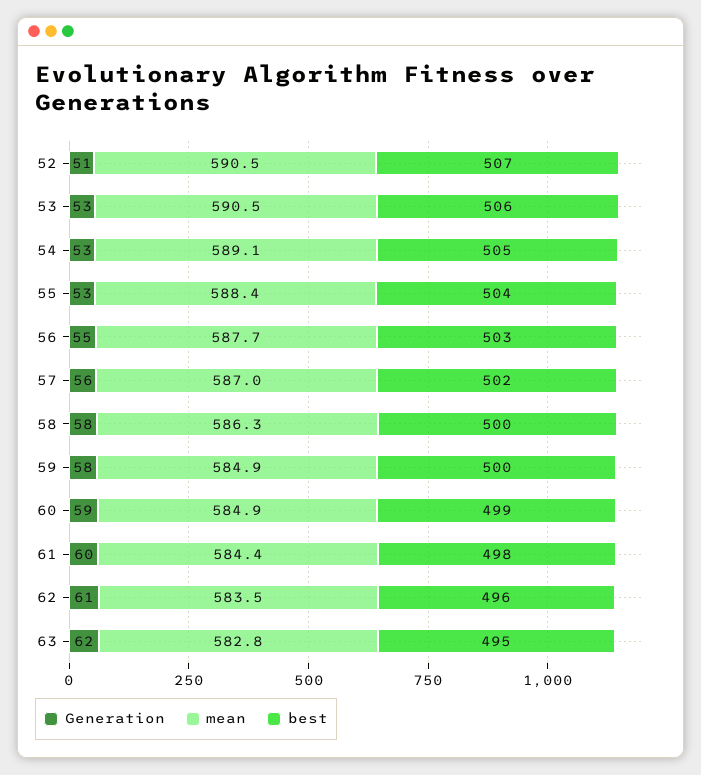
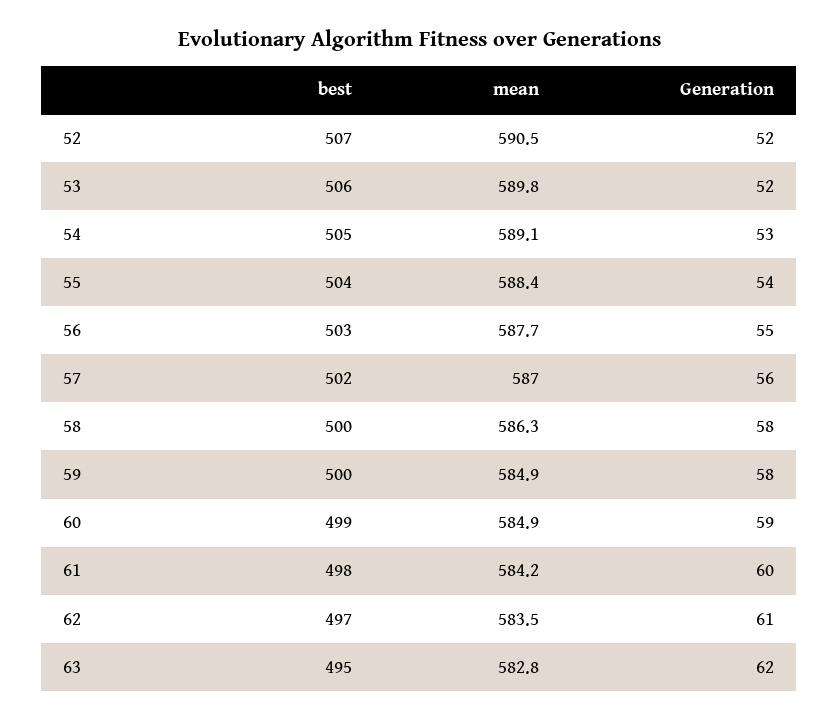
  {
    "Generation": {
-     "52": 51,
+     "52": 52,
-     "53": 53,
+     "53": 52,
      "54": 53,
-     "55": 53,
+     "55": 54,
      "56": 55,
      "57": 56,
      "58": 58,
      "59": 58,
      "60": 59,
      "61": 60,
      "62": 61,
      "63": 62
    },
    "mean": {
      "52": 590.5,
-     "53": 590.5,
+     "53": 589.8,
      "54": 589.1,
      "55": 588.4,
      "56": 587.7,
      "57": 587,
      "58": 586.3,
      "59": 584.9,
      "60": 584.9,
-     "61": 584.4,
+     "61": 584.2,
      "62": 583.5,
      "63": 582.8
    },
    "best": {
      "52": 507,
      "53": 506,
      "54": 505,
      "55": 504,
      "56": 503,
      "57": 502,
      "58": 500,
      "59": 500,
      "60": 499,
      "61": 498,
-     "62": 496,
+     "62": 497,
      "63": 495
    }
  }

